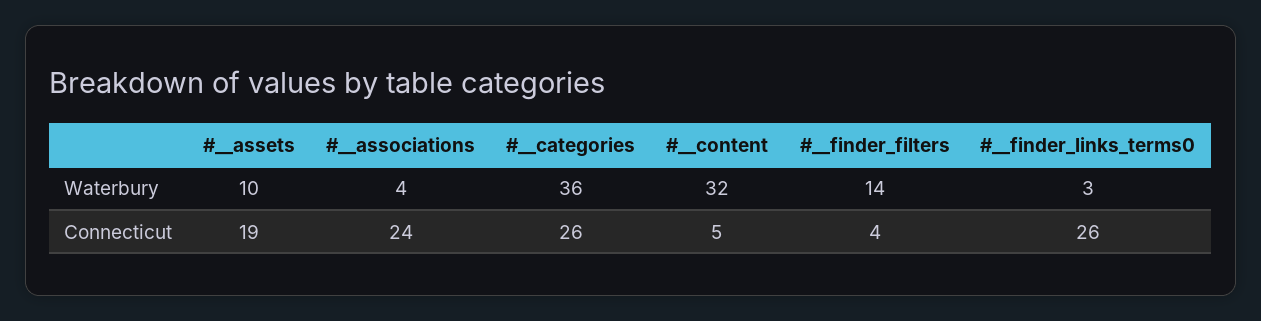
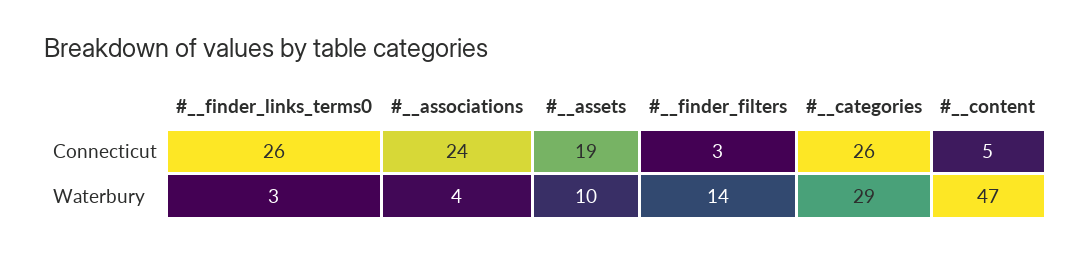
  {
    "#__assets": {
      "Waterbury": 10,
      "Connecticut": 19
    },
    "#__associations": {
      "Waterbury": 4,
      "Connecticut": 24
    },
    "#__categories": {
-     "Waterbury": 36,
+     "Waterbury": 29,
      "Connecticut": 26
    },
    "#__content": {
-     "Waterbury": 32,
+     "Waterbury": 47,
      "Connecticut": 5
    },
    "#__finder_filters": {
      "Waterbury": 14,
-     "Connecticut": 4
+     "Connecticut": 3
    },
    "#__finder_links_terms0": {
      "Waterbury": 3,
      "Connecticut": 26
    }
  }

